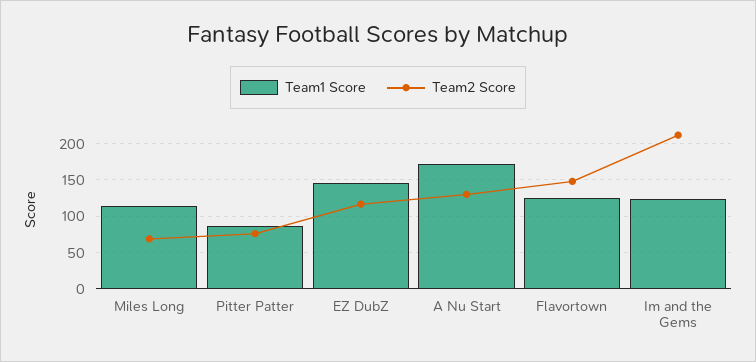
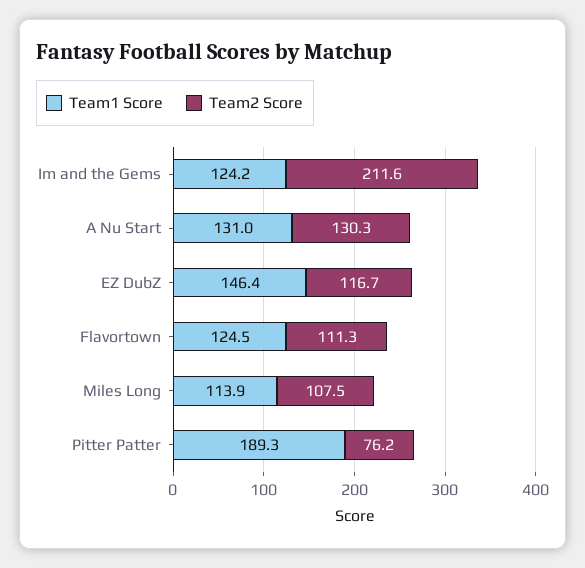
  {
    "Team1 Score": {
      "Miles Long": 113.9,
-     "Pitter Patter": 90,
+     "Pitter Patter": 189.3,
      "EZ DubZ": 146.4,
-     "A Nu Start": 170,
+     "A Nu Start": 131,
      "Flavortown": 124.5,
      "Im and the Gems": 124.2
    },
    "Team2 Score": {
-     "Miles Long": 70,
+     "Miles Long": 107.5,
      "Pitter Patter": 76.2,
      "EZ DubZ": 116.7,
      "A Nu Start": 130.3,
-     "Flavortown": 150,
+     "Flavortown": 111.3,
      "Im and the Gems": 211.6
    }
  }

